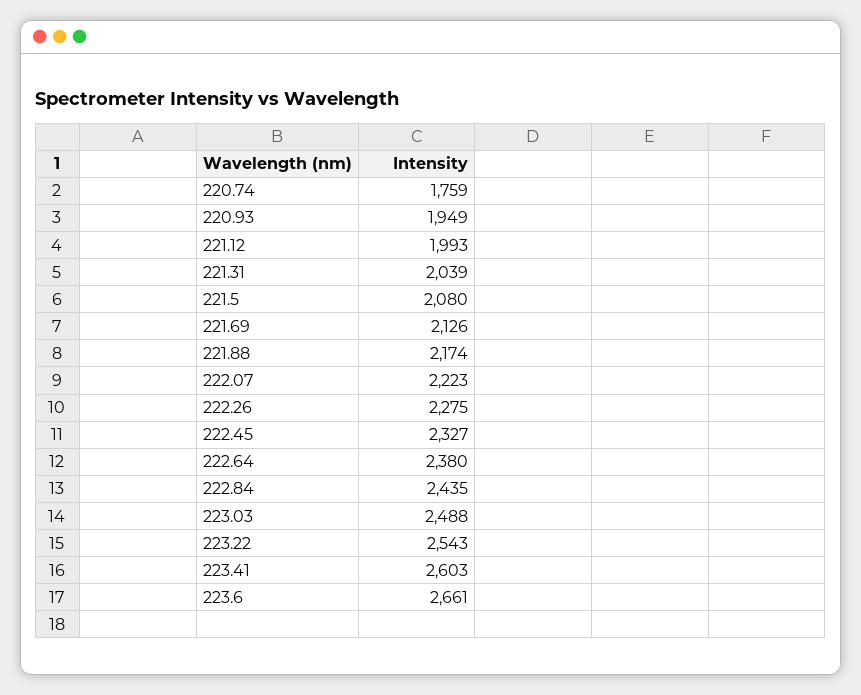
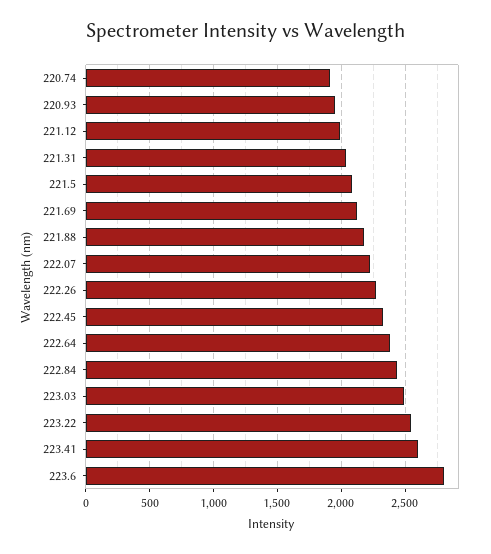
  {
-   "220.74": 1759,
+   "220.74": 1900,
    "220.93": 1949,
    "221.12": 1993,
    "221.31": 2039,
    "221.5": 2080,
    "221.69": 2126,
    "221.88": 2174,
    "222.07": 2223,
    "222.26": 2275,
    "222.45": 2327,
    "222.64": 2380,
    "222.84": 2435,
    "223.03": 2488,
    "223.22": 2543,
    "223.41": 2603,
-   "223.6": 2661
+   "223.6": 2800
  }

